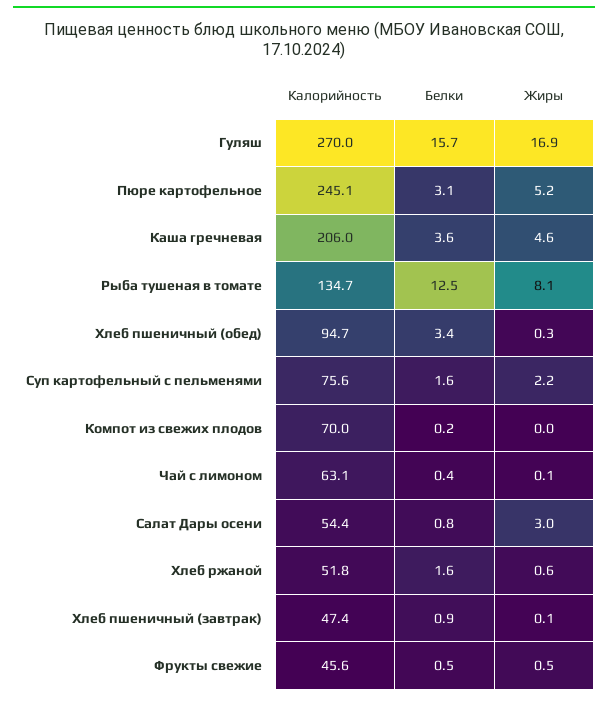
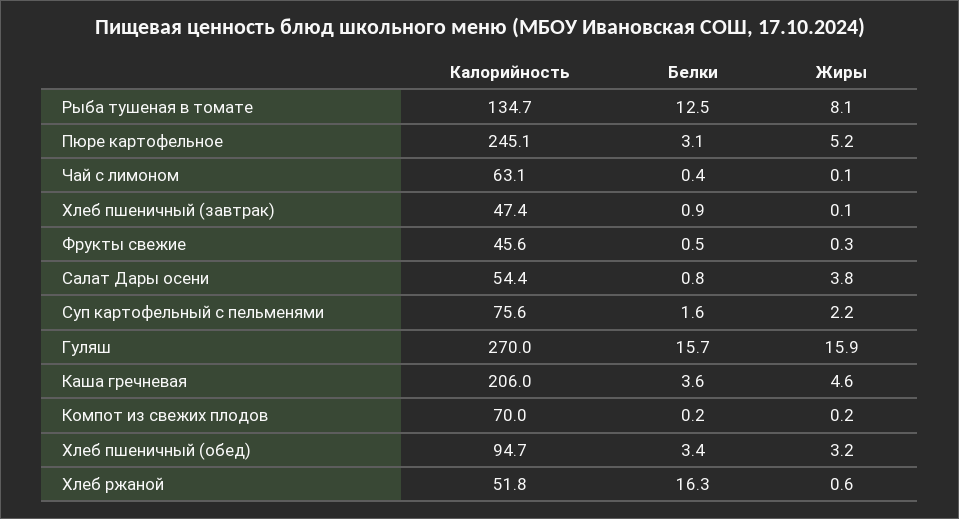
  {
    "Калорийность": {
      "Гуляш": 270,
      "Пюре картофельное": 245.1,
      "Каша гречневая": 206,
      "Рыба тушеная в томате": 134.7,
      "Хлеб пшеничный (обед)": 94.7,
      "Суп картофельный с пельменями": 75.6,
      "Компот из свежих плодов": 70,
      "Чай с лимоном": 63.1,
      "Салат Дары осени": 54.4,
      "Хлеб ржаной": 51.8,
      "Хлеб пшеничный (завтрак)": 47.4,
      "Фрукты свежие": 45.6
    },
    "Белки": {
      "Гуляш": 15.7,
      "Пюре картофельное": 3.1,
      "Каша гречневая": 3.6,
      "Рыба тушеная в томате": 12.5,
      "Хлеб пшеничный (обед)": 3.4,
      "Суп картофельный с пельменями": 1.6,
      "Компот из свежих плодов": 0.2,
      "Чай с лимоном": 0.4,
      "Салат Дары осени": 0.8,
-     "Хлеб ржаной": 1.6,
+     "Хлеб ржаной": 16.3,
      "Хлеб пшеничный (завтрак)": 0.9,
      "Фрукты свежие": 0.5
    },
    "Жиры": {
-     "Гуляш": 16.9,
+     "Гуляш": 15.9,
      "Пюре картофельное": 5.2,
      "Каша гречневая": 4.6,
      "Рыба тушеная в томате": 8.1,
-     "Хлеб пшеничный (обед)": 0.3,
+     "Хлеб пшеничный (обед)": 3.2,
      "Суп картофельный с пельменями": 2.2,
-     "Компот из свежих плодов": 0,
+     "Компот из свежих плодов": 0.2,
      "Чай с лимоном": 0.1,
-     "Салат Дары осени": 3,
+     "Салат Дары осени": 3.8,
      "Хлеб ржаной": 0.6,
      "Хлеб пшеничный (завтрак)": 0.1,
-     "Фрукты свежие": 0.5
+     "Фрукты свежие": 0.3
    }
  }

